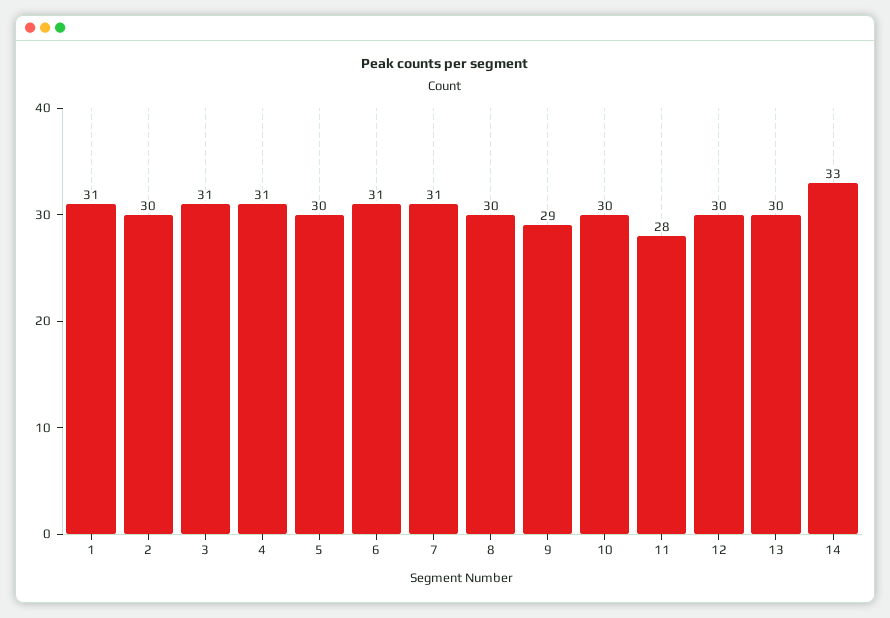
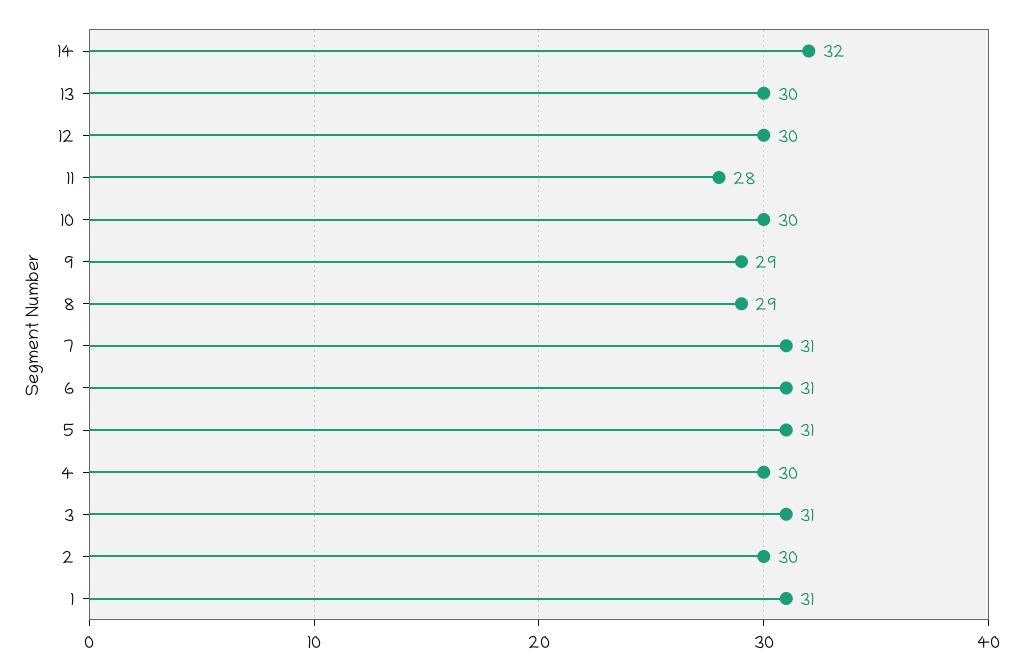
  {
    "1": 31,
    "2": 30,
    "3": 31,
-   "4": 31,
+   "4": 30,
-   "5": 30,
+   "5": 31,
    "6": 31,
    "7": 31,
-   "8": 30,
+   "8": 29,
    "9": 29,
    "10": 30,
    "11": 28,
    "12": 30,
    "13": 30,
-   "14": 33
+   "14": 32
  }

